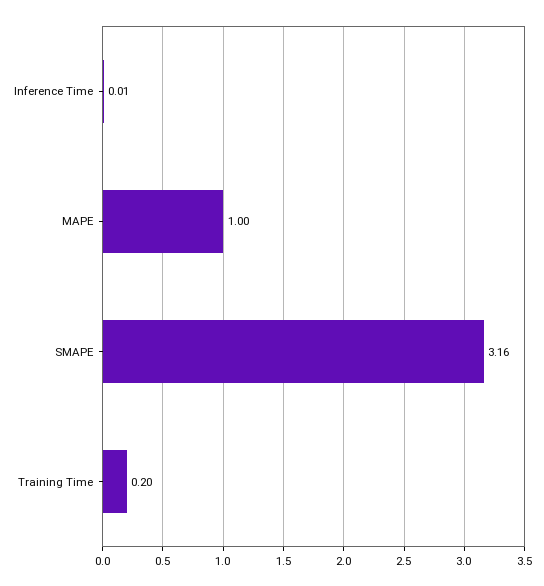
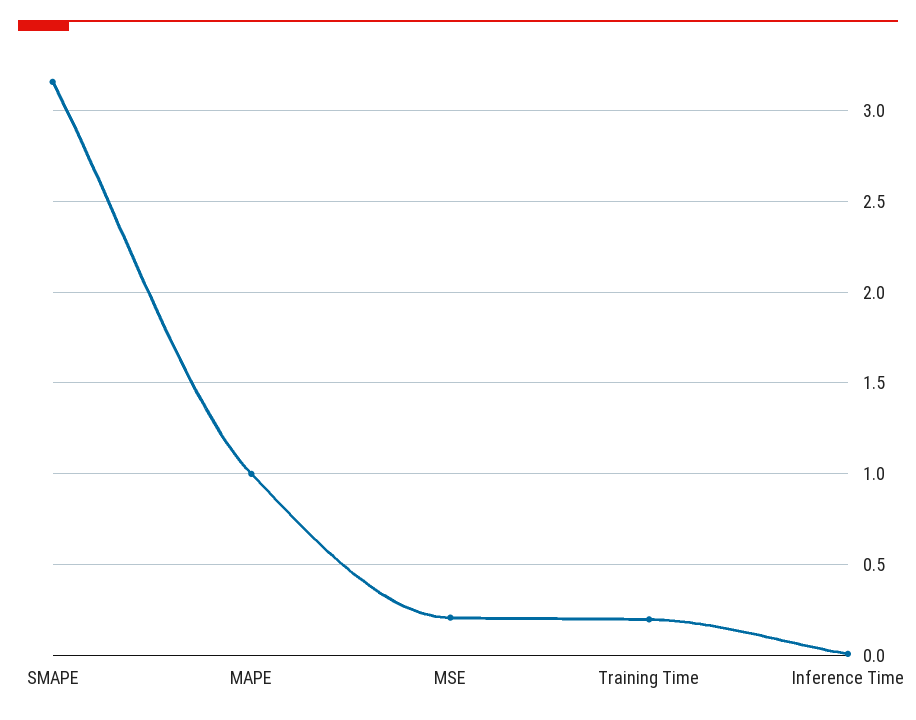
  {
    "Inference Time": 0.01,
    "MAPE": 1,
    "SMAPE": 3.16,
-   "Training Time": 0.2
+   "Training Time": 0.2,
+   "MSE": 0.2
  }

